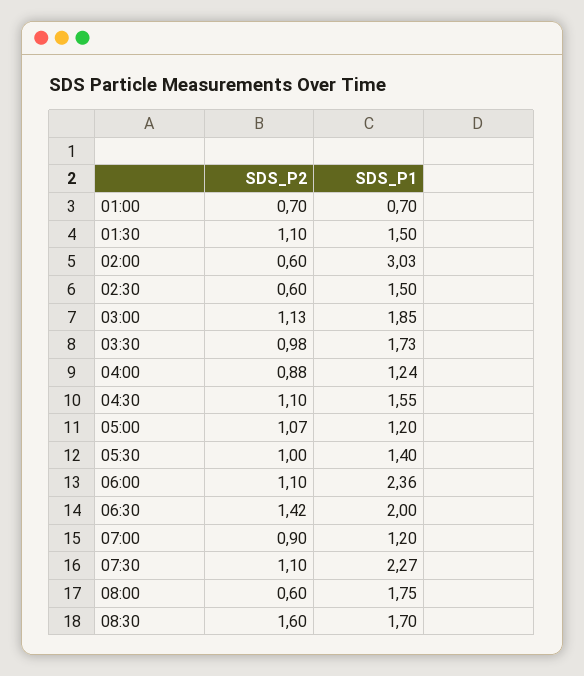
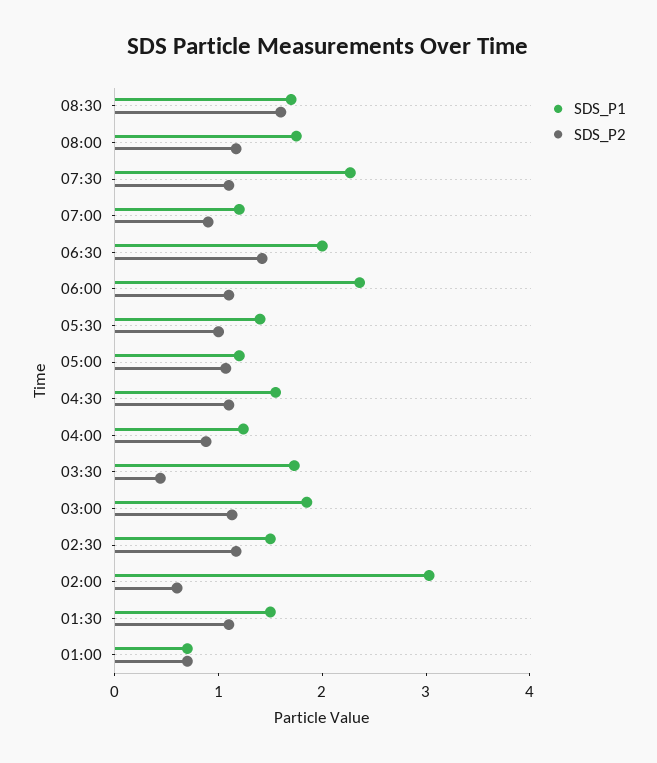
  {
    "SDS_P2": {
      "01:00": 0.7,
      "01:30": 1.1,
      "02:00": 0.6,
-     "02:30": 0.6,
+     "02:30": 1.2,
      "03:00": 1.13,
-     "03:30": 0.98,
+     "03:30": 0.4,
      "04:00": 0.88,
      "04:30": 1.1,
      "05:00": 1.07,
      "05:30": 1,
      "06:00": 1.1,
      "06:30": 1.42,
      "07:00": 0.9,
      "07:30": 1.1,
-     "08:00": 0.6,
+     "08:00": 1.2,
      "08:30": 1.6
    },
    "SDS_P1": {
      "01:00": 0.7,
      "01:30": 1.5,
      "02:00": 3.03,
      "02:30": 1.5,
      "03:00": 1.85,
      "03:30": 1.73,
      "04:00": 1.24,
      "04:30": 1.55,
      "05:00": 1.2,
      "05:30": 1.4,
      "06:00": 2.36,
      "06:30": 2,
      "07:00": 1.2,
      "07:30": 2.27,
      "08:00": 1.75,
      "08:30": 1.7
    }
  }

